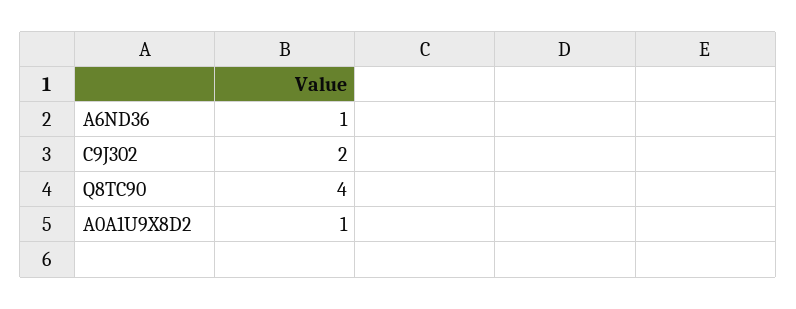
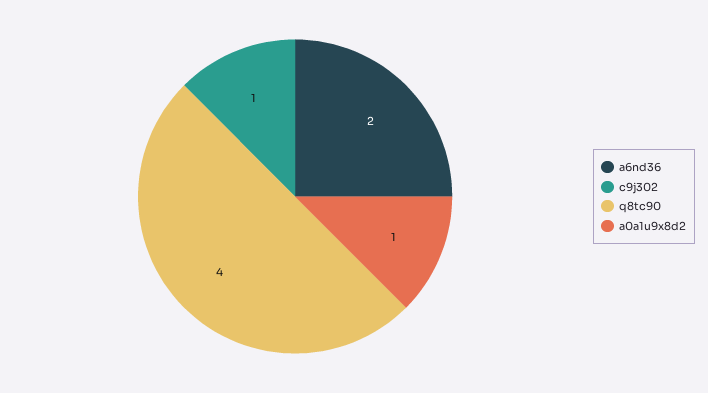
  {
-   "A6ND36": 1,
+   "A6ND36": 2,
-   "C9J302": 2,
+   "C9J302": 1,
    "Q8TC90": 4,
    "A0A1U9X8D2": 1
  }

